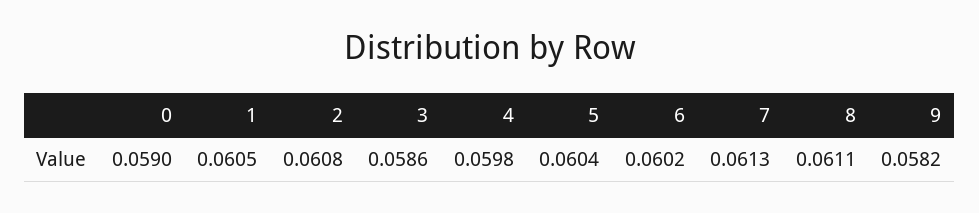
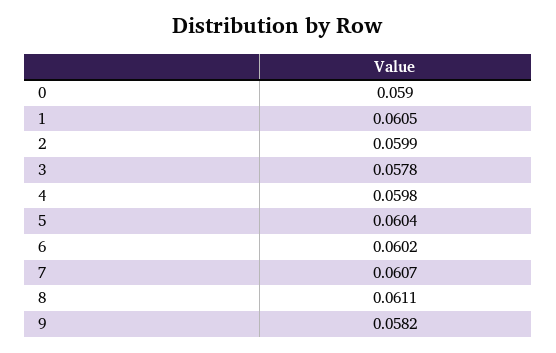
  {
    "0": 0.059,
    "1": 0.0605,
-   "2": 0.0608,
+   "2": 0.0599,
-   "3": 0.0586,
+   "3": 0.0578,
    "4": 0.0598,
    "5": 0.0604,
    "6": 0.0602,
-   "7": 0.0613,
+   "7": 0.0607,
    "8": 0.0611,
    "9": 0.0582
  }

